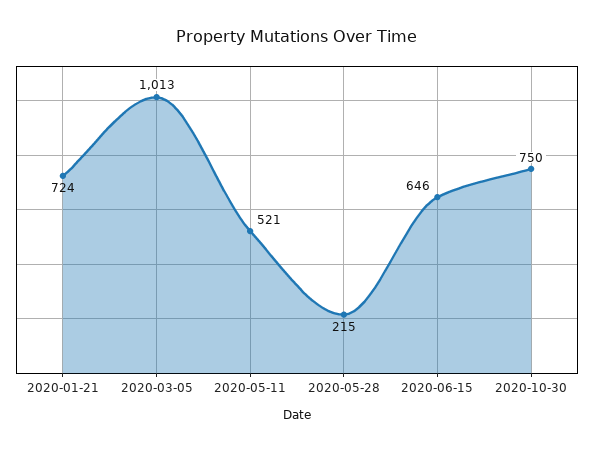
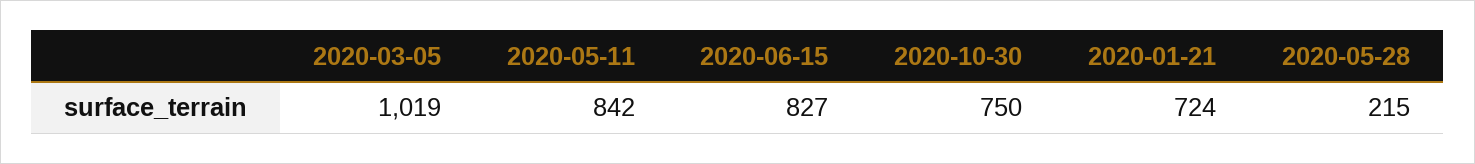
  {
    "2020-01-21": 724,
-   "2020-03-05": 1013,
+   "2020-03-05": 1019,
-   "2020-05-11": 521,
+   "2020-05-11": 842,
    "2020-05-28": 215,
-   "2020-06-15": 646,
+   "2020-06-15": 827,
    "2020-10-30": 750
  }

